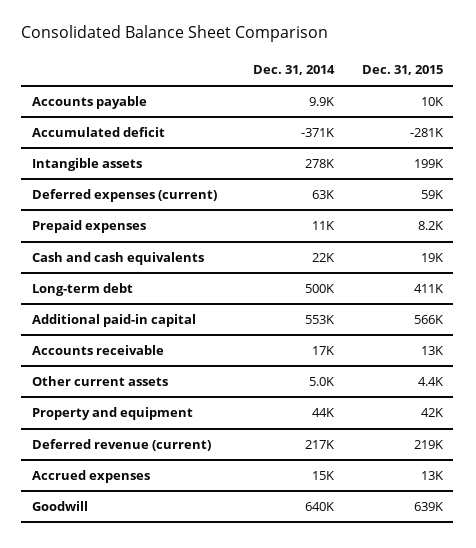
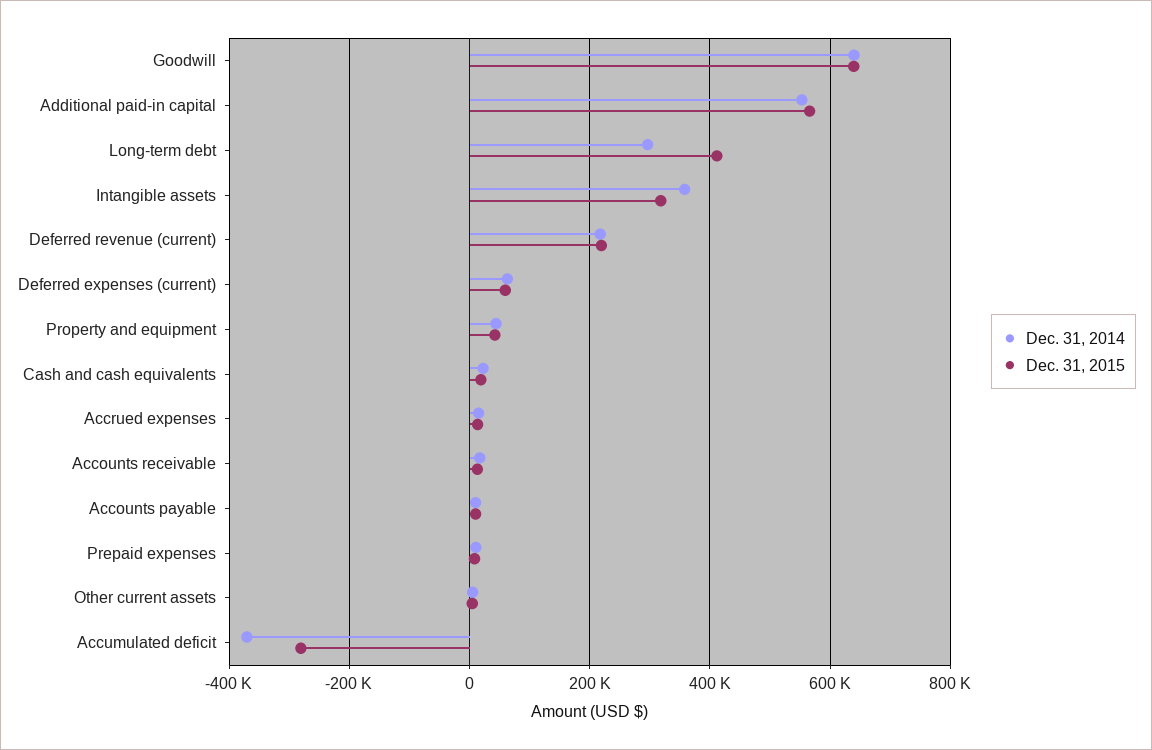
  {
    "Dec. 31, 2014": {
      "Accounts payable": 9900,
      "Accumulated deficit": -371000,
-     "Intangible assets": 278000,
+     "Intangible assets": 360000,
      "Deferred expenses (current)": 63000,
      "Prepaid expenses": 11000,
      "Cash and cash equivalents": 22000,
-     "Long-term debt": 500000,
+     "Long-term debt": 300000,
      "Additional paid-in capital": 553000,
      "Accounts receivable": 17000,
      "Other current assets": 5000,
      "Property and equipment": 44000,
      "Deferred revenue (current)": 217000,
      "Accrued expenses": 15000,
      "Goodwill": 640000
    },
    "Dec. 31, 2015": {
      "Accounts payable": 10000,
      "Accumulated deficit": -281000,
-     "Intangible assets": 199000,
+     "Intangible assets": 320000,
      "Deferred expenses (current)": 59000,
      "Prepaid expenses": 8200,
      "Cash and cash equivalents": 19000,
      "Long-term debt": 411000,
      "Additional paid-in capital": 566000,
      "Accounts receivable": 13000,
      "Other current assets": 4400,
      "Property and equipment": 42000,
      "Deferred revenue (current)": 219000,
      "Accrued expenses": 13000,
      "Goodwill": 639000
    }
  }

